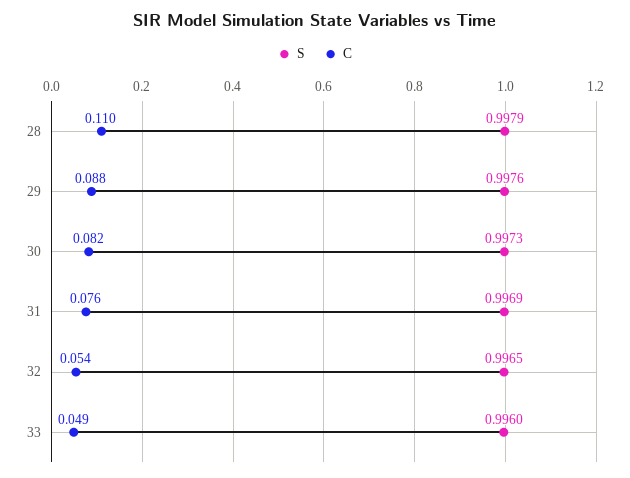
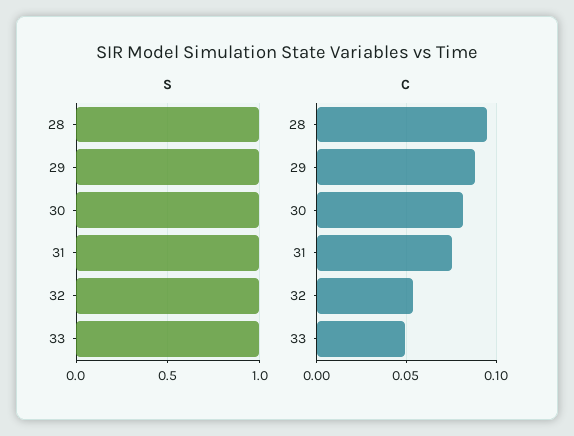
  {
    "S": {
      "28": 0.9979,
      "29": 0.9976,
      "30": 0.9973,
      "31": 0.9969,
      "32": 0.9965,
      "33": 0.996
    },
    "C": {
-     "28": 0.11,
+     "28": 0.095,
      "29": 0.088,
      "30": 0.082,
      "31": 0.076,
      "32": 0.054,
      "33": 0.049
    }
  }

